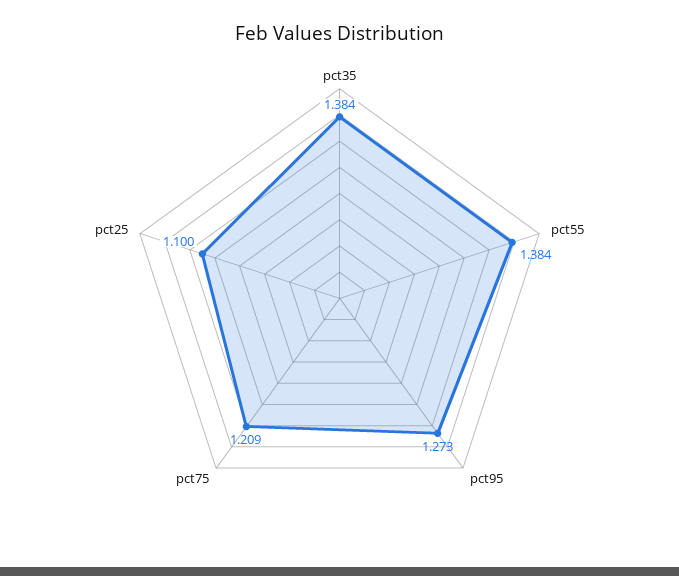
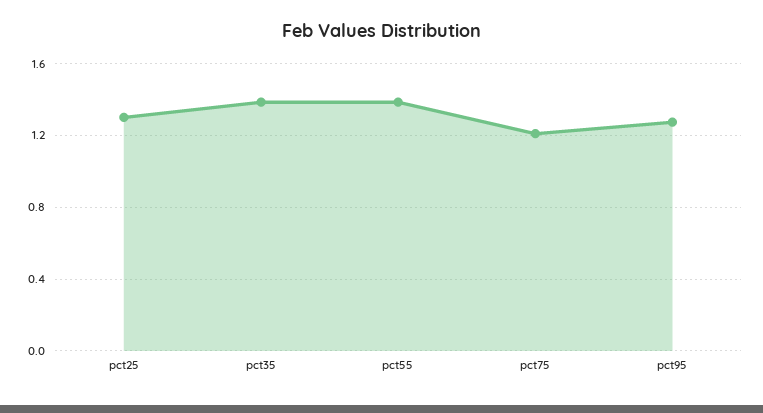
  {
    "pct35": 1.384,
    "pct55": 1.384,
    "pct95": 1.273,
    "pct75": 1.209,
-   "pct25": 1.1
+   "pct25": 1.3
  }

